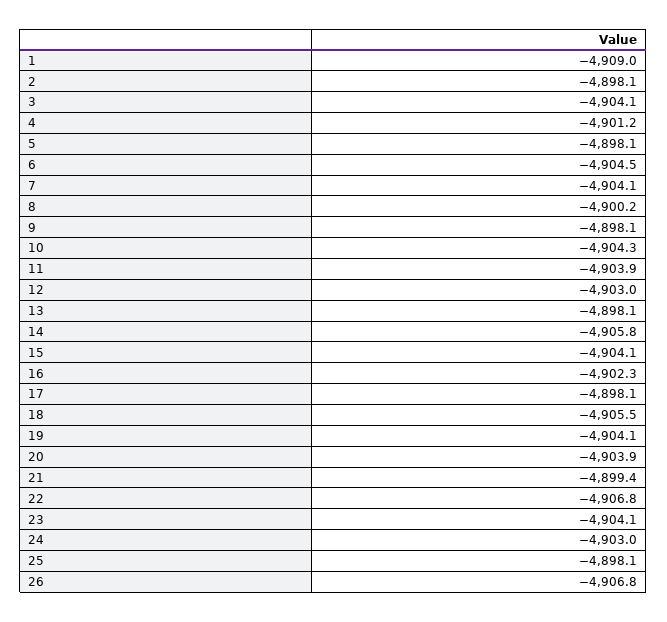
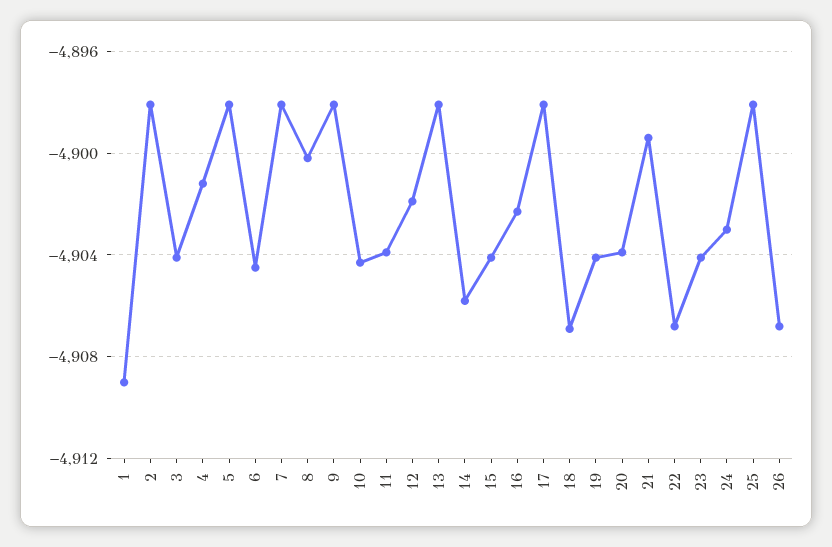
  {
    "1": -4909,
    "2": -4898.1,
    "3": -4904.1,
    "4": -4901.2,
    "5": -4898.1,
    "6": -4904.5,
-   "7": -4904.1,
+   "7": -4898,
    "8": -4900.2,
    "9": -4898.1,
    "10": -4904.3,
    "11": -4903.9,
-   "12": -4903,
+   "12": -4902,
    "13": -4898.1,
    "14": -4905.8,
    "15": -4904.1,
    "16": -4902.3,
    "17": -4898.1,
-   "18": -4905.5,
+   "18": -4907,
    "19": -4904.1,
    "20": -4903.9,
    "21": -4899.4,
    "22": -4906.8,
    "23": -4904.1,
    "24": -4903,
    "25": -4898.1,
    "26": -4906.8
  }

